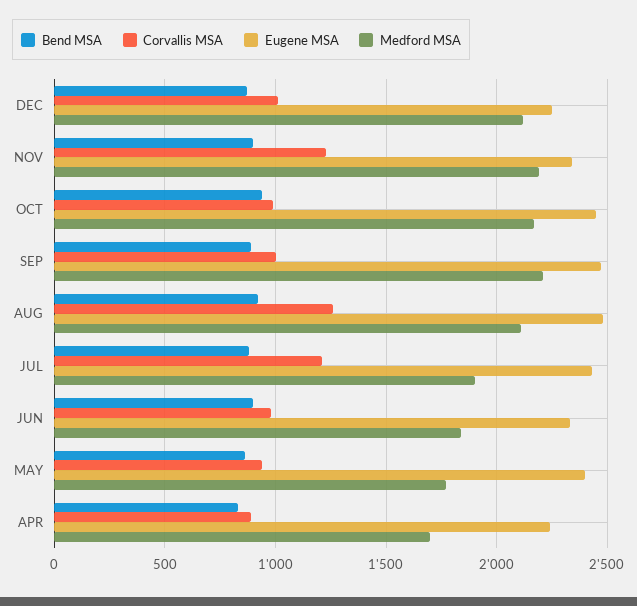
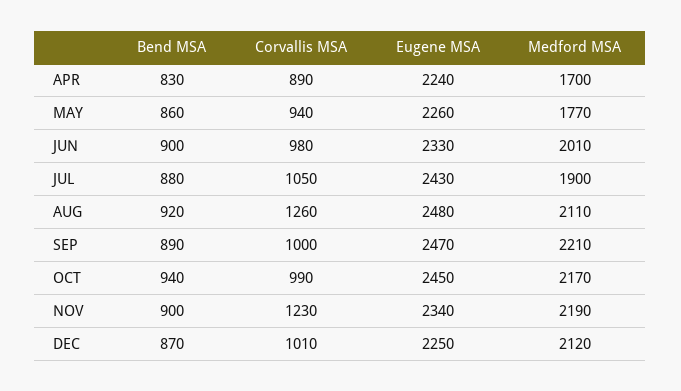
  {
    "Bend MSA": {
      "DEC": 870,
      "NOV": 900,
      "OCT": 940,
      "SEP": 890,
      "AUG": 920,
      "JUL": 880,
      "JUN": 900,
      "MAY": 860,
      "APR": 830
    },
    "Corvallis MSA": {
      "DEC": 1010,
      "NOV": 1230,
      "OCT": 990,
      "SEP": 1000,
      "AUG": 1260,
-     "JUL": 1200,
+     "JUL": 1050,
      "JUN": 980,
      "MAY": 940,
      "APR": 890
    },
    "Eugene MSA": {
      "DEC": 2250,
      "NOV": 2340,
      "OCT": 2450,
      "SEP": 2470,
      "AUG": 2480,
      "JUL": 2430,
      "JUN": 2330,
-     "MAY": 2400,
+     "MAY": 2260,
      "APR": 2240
    },
    "Medford MSA": {
      "DEC": 2120,
      "NOV": 2190,
      "OCT": 2170,
      "SEP": 2210,
      "AUG": 2110,
      "JUL": 1900,
-     "JUN": 1850,
+     "JUN": 2010,
      "MAY": 1770,
      "APR": 1700
    }
  }

